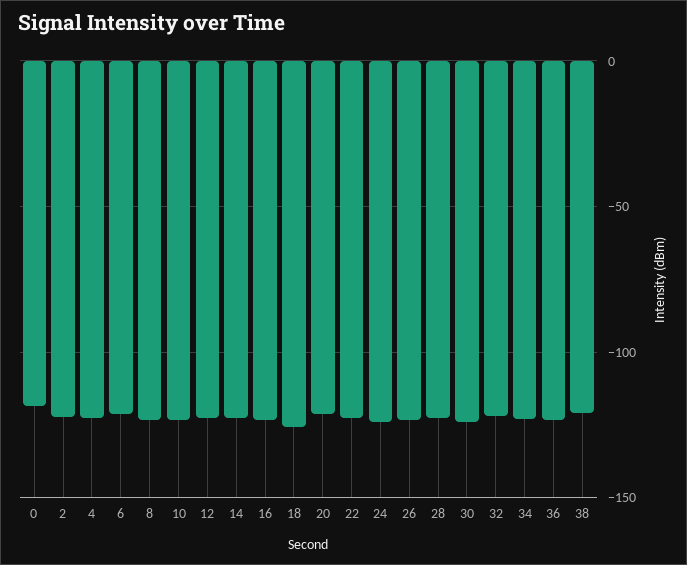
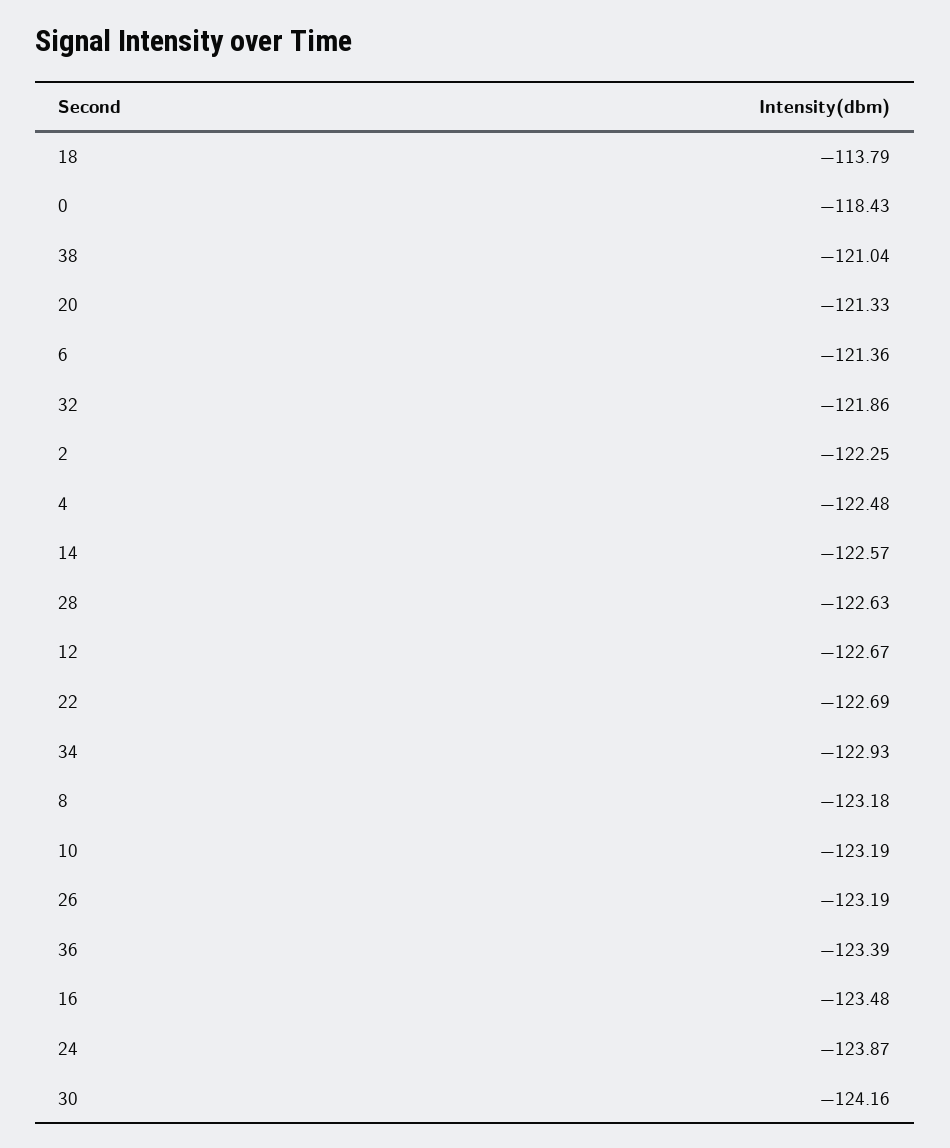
  {
    "0": -118.43,
    "2": -122.25,
    "4": -122.48,
    "6": -121.36,
    "8": -123.18,
    "10": -123.19,
    "12": -122.67,
    "14": -122.57,
    "16": -123.48,
-   "18": -125,
+   "18": -113.79,
    "20": -121.33,
    "22": -122.69,
    "24": -123.87,
    "26": -123.19,
    "28": -122.63,
    "30": -124.16,
    "32": -121.86,
    "34": -122.93,
    "36": -123.39,
    "38": -121.04
  }

